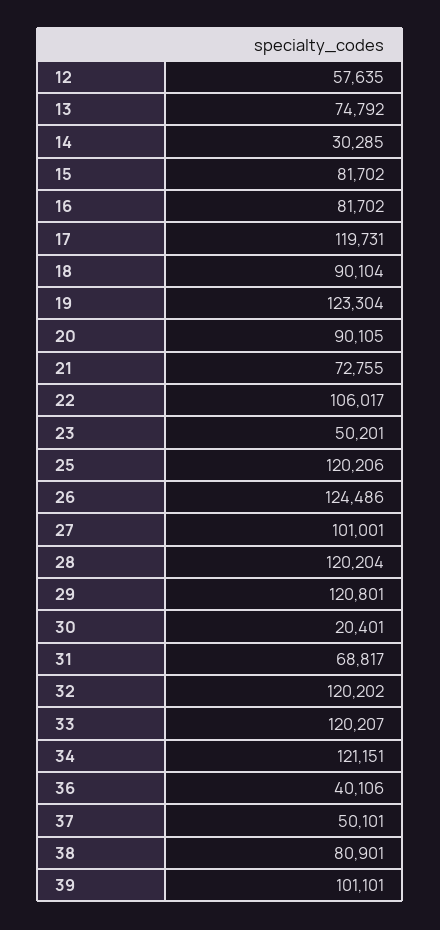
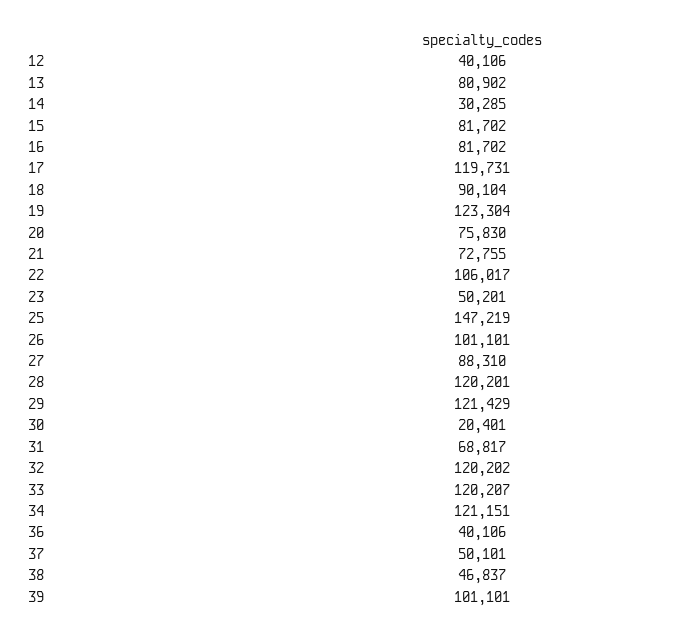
  {
-   "12": 57635,
+   "12": 40106,
-   "13": 74792,
+   "13": 80902,
    "14": 30285,
    "15": 81702,
    "16": 81702,
    "17": 119731,
    "18": 90104,
    "19": 123304,
-   "20": 90105,
+   "20": 75830,
    "21": 72755,
    "22": 106017,
    "23": 50201,
-   "25": 120206,
+   "25": 147219,
-   "26": 124486,
+   "26": 101101,
-   "27": 101001,
+   "27": 88310,
-   "28": 120204,
+   "28": 120201,
-   "29": 120801,
+   "29": 121429,
    "30": 20401,
    "31": 68817,
    "32": 120202,
    "33": 120207,
    "34": 121151,
    "36": 40106,
    "37": 50101,
-   "38": 80901,
+   "38": 46837,
    "39": 101101
  }

